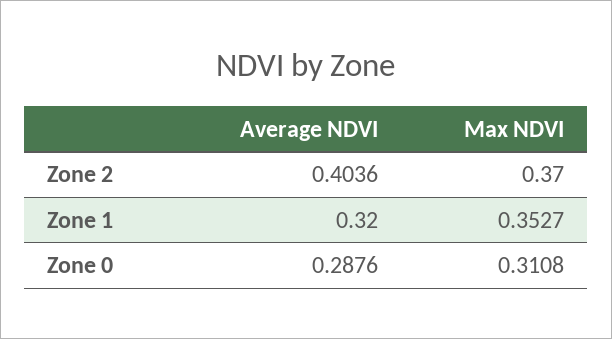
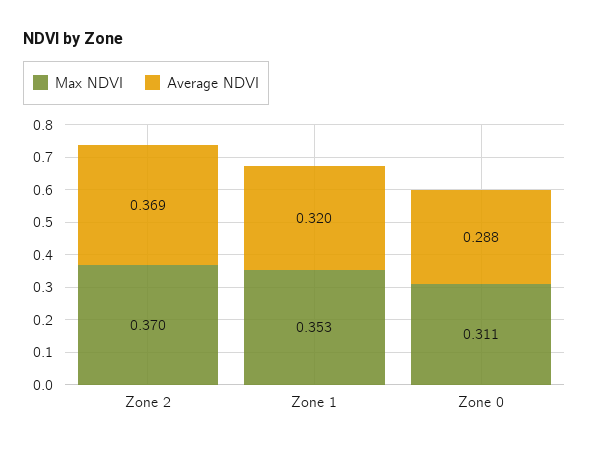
  {
    "Average NDVI": {
-     "Zone 2": 0.4036,
+     "Zone 2": 0.369,
      "Zone 1": 0.32,
      "Zone 0": 0.2876
    },
    "Max NDVI": {
      "Zone 2": 0.37,
      "Zone 1": 0.3527,
      "Zone 0": 0.3108
    }
  }

